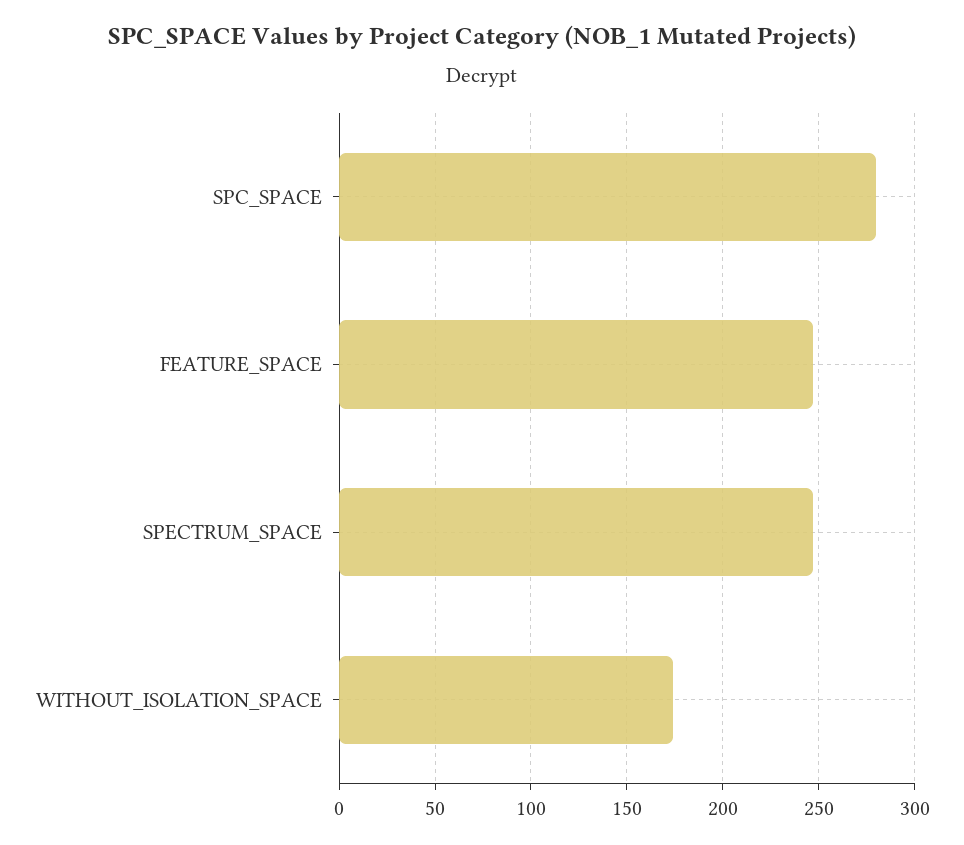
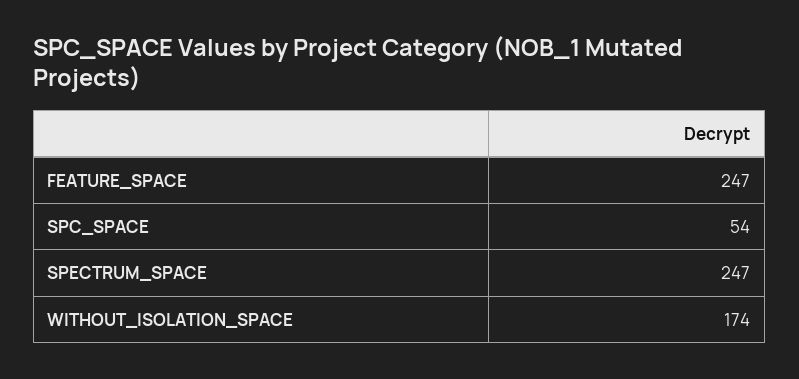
  {
-   "SPC_SPACE": 280,
+   "SPC_SPACE": 54,
    "FEATURE_SPACE": 247,
    "SPECTRUM_SPACE": 247,
    "WITHOUT_ISOLATION_SPACE": 174
  }

